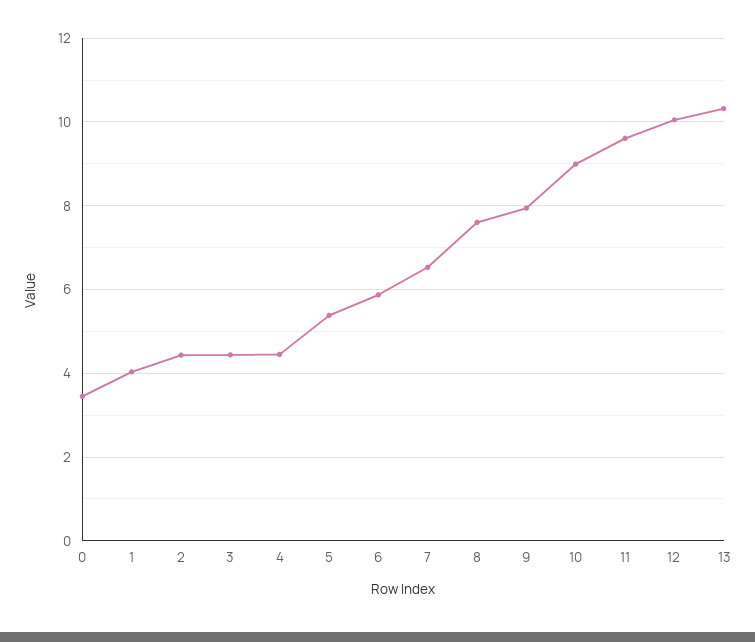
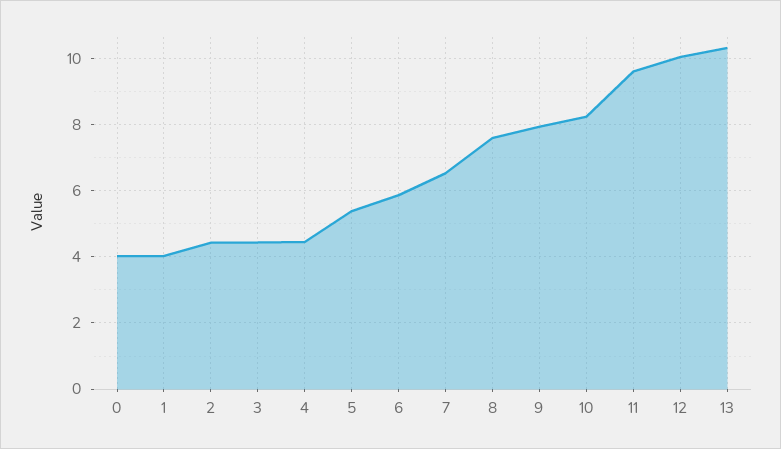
  {
-   "0": 3.4,
+   "0": 4,
    "1": 4,
    "2": 4.4,
    "3": 4.4,
    "4": 4.4,
    "5": 5.4,
    "6": 5.8,
    "7": 6.6,
    "8": 7.6,
    "9": 8,
-   "10": 9,
+   "10": 8.2,
    "11": 9.6,
    "12": 10,
    "13": 10.4
  }

